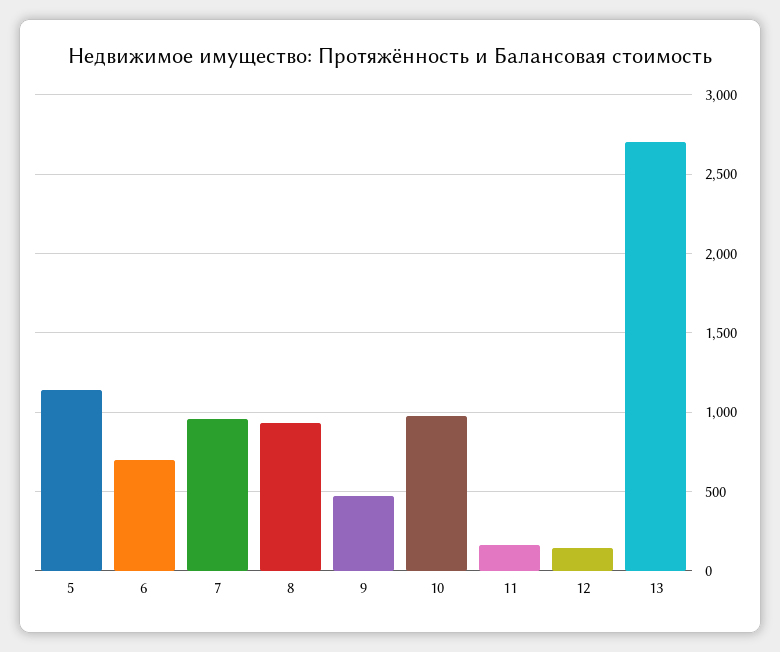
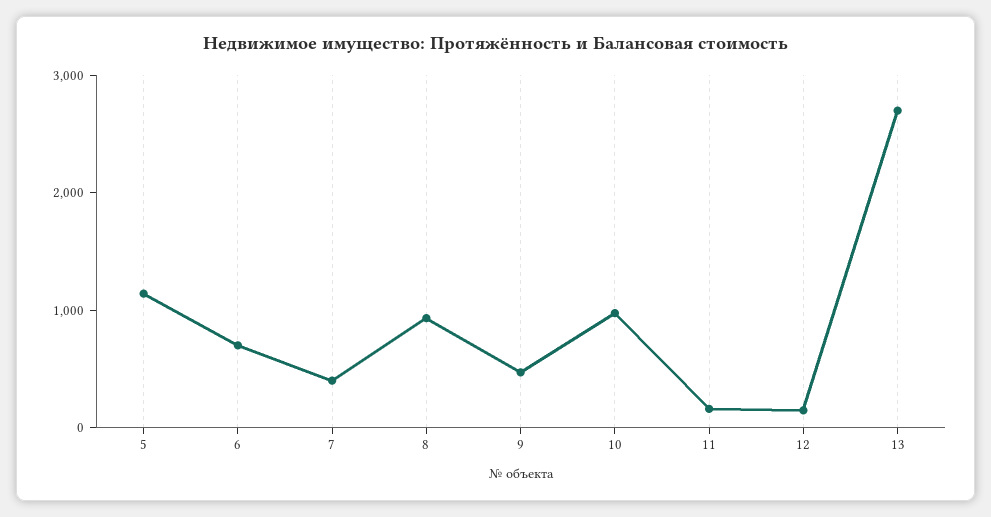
  {
    "5": 1150,
    "6": 700,
-   "7": 950,
+   "7": 400,
    "8": 950,
    "9": 450,
    "10": 1000,
    "11": 150,
    "12": 150,
    "13": 2700
  }

